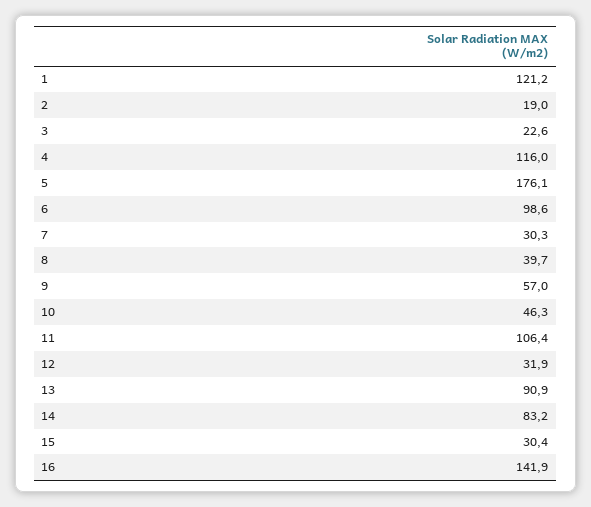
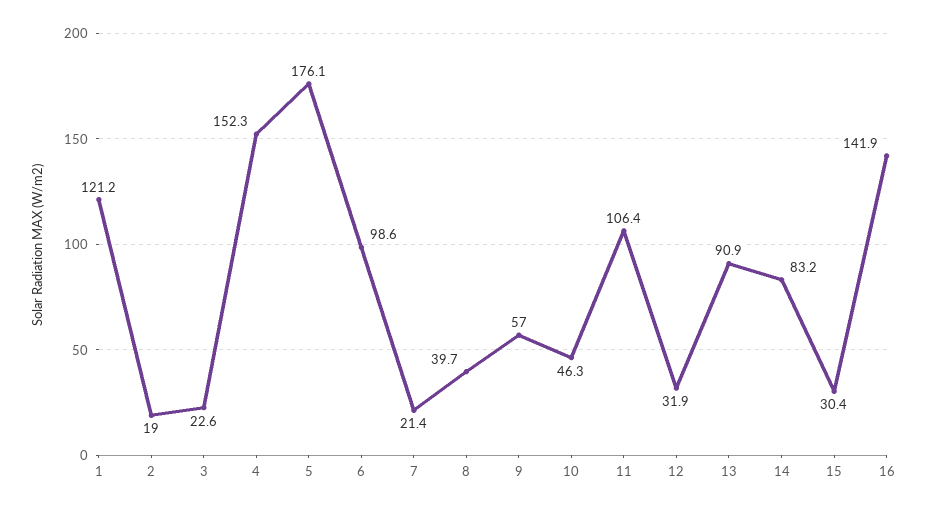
  {
    "1": 121.2,
    "2": 19,
    "3": 22.6,
-   "4": 116,
+   "4": 152.3,
    "5": 176.1,
    "6": 98.6,
-   "7": 30.3,
+   "7": 21.4,
    "8": 39.7,
    "9": 57,
    "10": 46.3,
    "11": 106.4,
    "12": 31.9,
    "13": 90.9,
    "14": 83.2,
    "15": 30.4,
    "16": 141.9
  }

